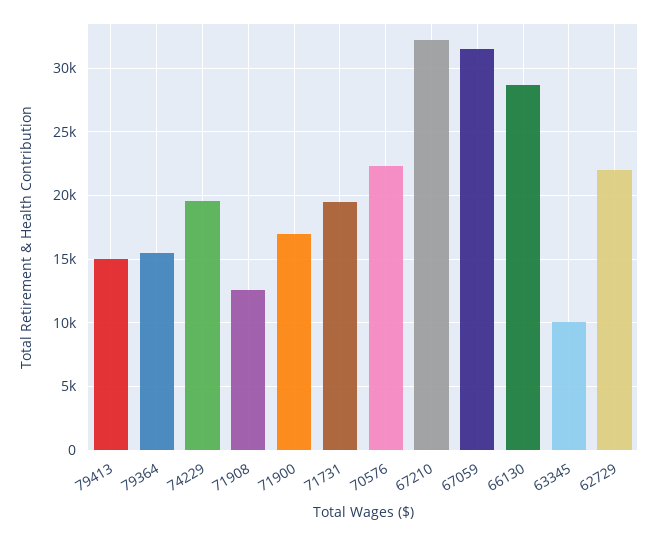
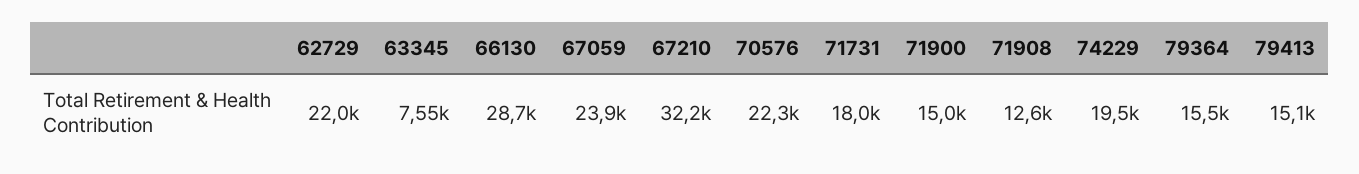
  {
    "79413": 15100,
    "79364": 15500,
    "74229": 19500,
    "71908": 12600,
-   "71900": 17000,
+   "71900": 15000,
-   "71731": 19500,
+   "71731": 18000,
    "70576": 22300,
    "67210": 32200,
-   "67059": 31500,
+   "67059": 23900,
    "66130": 28700,
-   "63345": 10000,
+   "63345": 7550,
    "62729": 22000
  }

